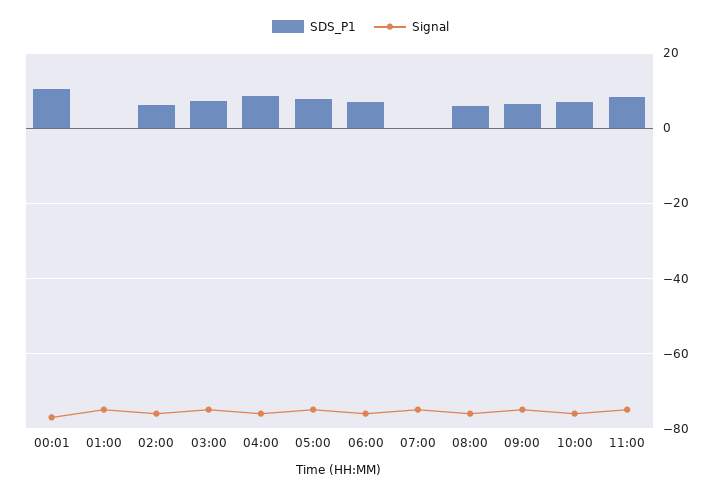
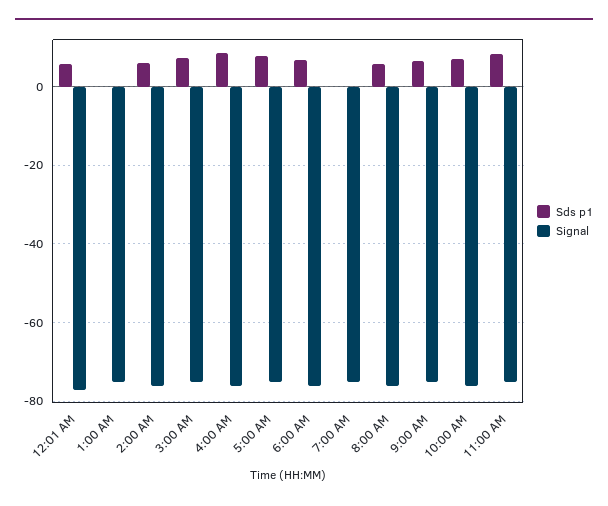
  {
    "SDS_P1": {
-     "00:01": 10,
+     "00:01": 6,
      "01:00": 0,
      "02:00": 6,
      "03:00": 8,
      "04:00": 8,
      "05:00": 8,
      "06:00": 6,
      "07:00": 0,
      "08:00": 6,
      "09:00": 6,
      "10:00": 8,
      "11:00": 8
    },
    "Signal": {
      "00:01": -78,
      "01:00": -76,
      "02:00": -76,
      "03:00": -76,
      "04:00": -76,
      "05:00": -76,
      "06:00": -76,
      "07:00": -76,
      "08:00": -76,
      "09:00": -76,
      "10:00": -76,
      "11:00": -76
    }
  }

